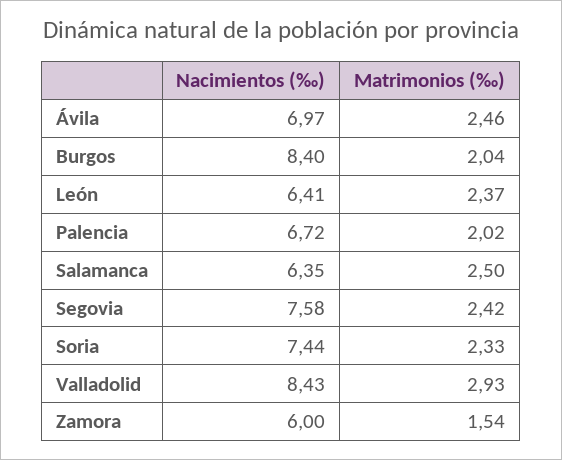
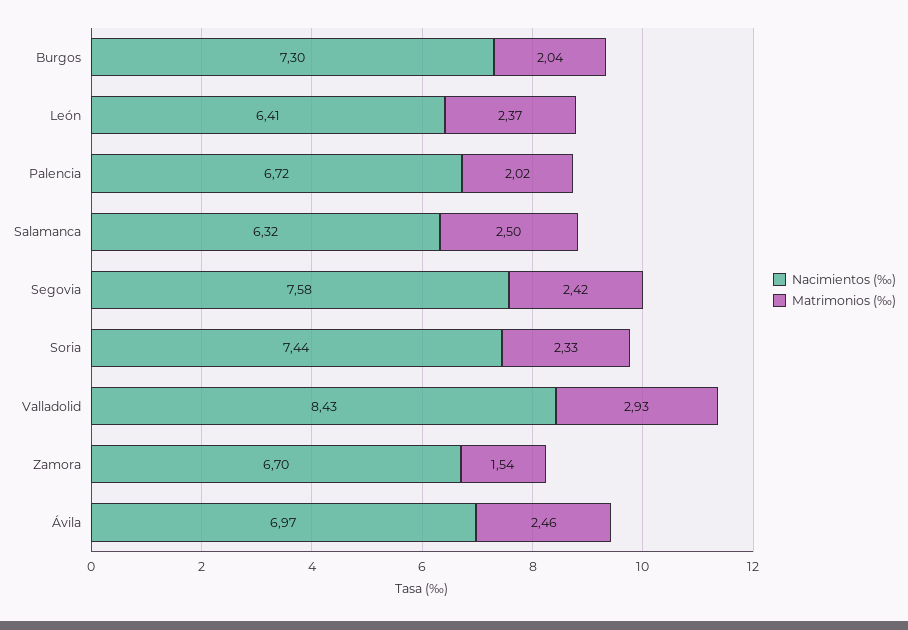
  {
    "Nacimientos (‰)": {
      "Ávila": 6.97,
-     "Burgos": 8.4,
+     "Burgos": 7.3,
      "León": 6.41,
      "Palencia": 6.72,
-     "Salamanca": 6.35,
+     "Salamanca": 6.32,
      "Segovia": 7.58,
      "Soria": 7.44,
      "Valladolid": 8.43,
-     "Zamora": 6
+     "Zamora": 6.7
    },
    "Matrimonios (‰)": {
      "Ávila": 2.46,
      "Burgos": 2.04,
      "León": 2.37,
      "Palencia": 2.02,
      "Salamanca": 2.5,
      "Segovia": 2.42,
      "Soria": 2.33,
      "Valladolid": 2.93,
      "Zamora": 1.54
    }
  }

